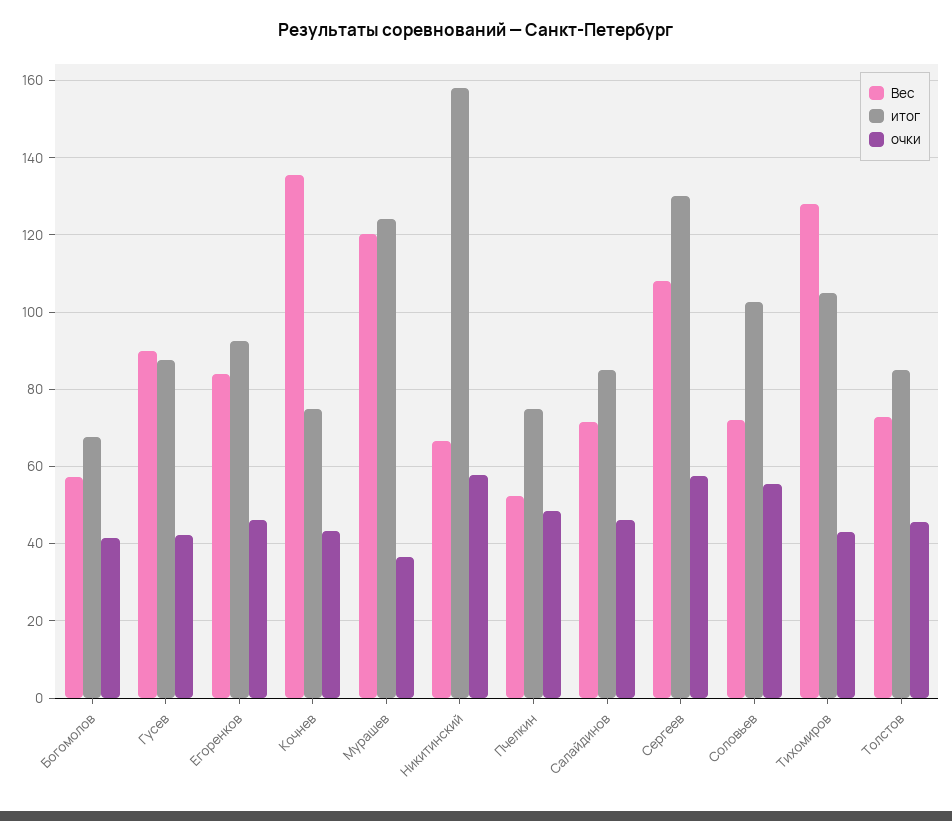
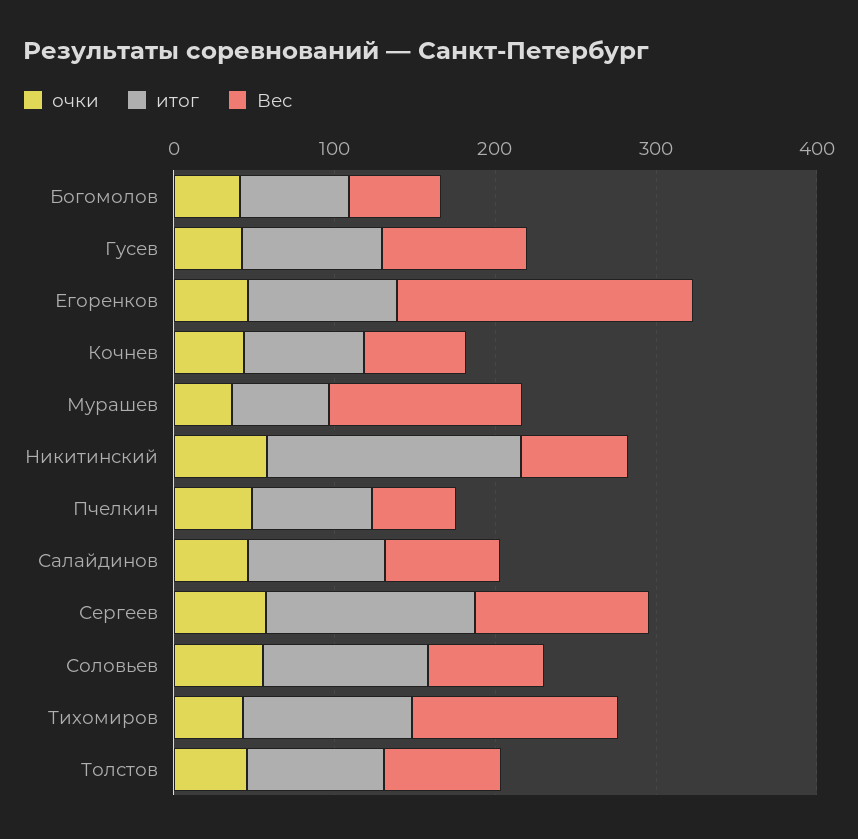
  {
    "Вес": {
      "Богомолов": 58,
      "Гусев": 90,
-     "Егоренков": 84,
+     "Егоренков": 180,
-     "Кочнев": 136,
+     "Кочнев": 60,
      "Мурашев": 120,
      "Никитинский": 66,
      "Пчелкин": 52,
      "Салайдинов": 72,
      "Сергеев": 108,
      "Соловьев": 72,
      "Тихомиров": 128,
      "Толстов": 72
    },
    "итог": {
      "Богомолов": 68,
      "Гусев": 88,
      "Егоренков": 92,
      "Кочнев": 76,
-     "Мурашев": 124,
+     "Мурашев": 60,
      "Никитинский": 158,
      "Пчелкин": 76,
      "Салайдинов": 86,
      "Сергеев": 130,
      "Соловьев": 102,
      "Тихомиров": 106,
      "Толстов": 86
    },
    "очки": {
      "Богомолов": 42,
      "Гусев": 42,
      "Егоренков": 46,
      "Кочнев": 44,
      "Мурашев": 36,
      "Никитинский": 58,
      "Пчелкин": 48,
      "Салайдинов": 46,
      "Сергеев": 58,
      "Соловьев": 56,
      "Тихомиров": 44,
      "Толстов": 46
    }
  }

